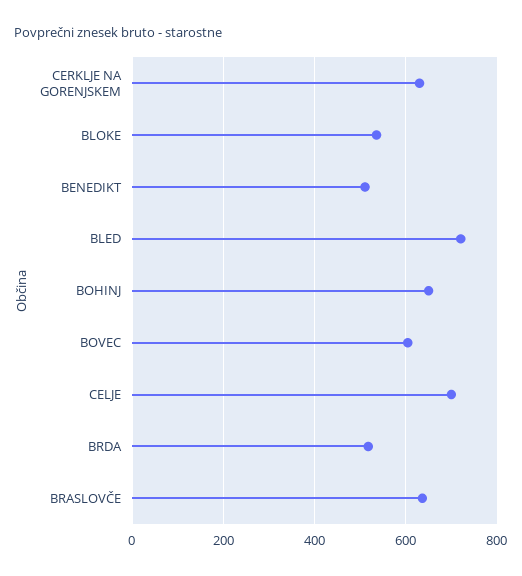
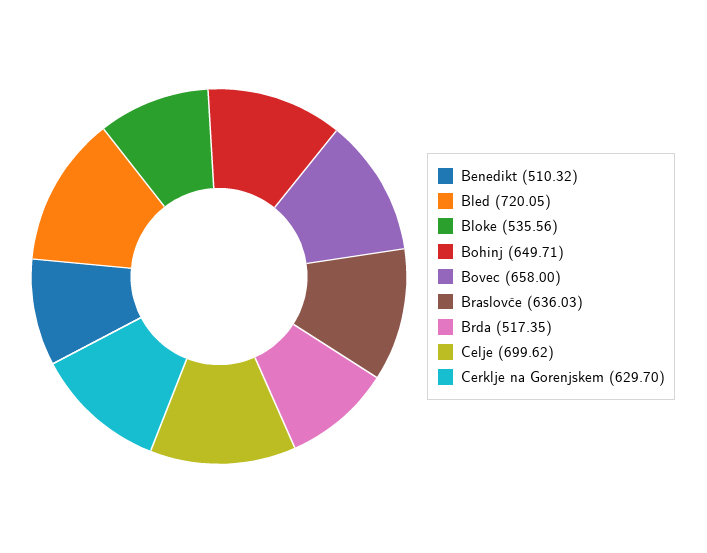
  {
    "CERKLJE NA GORENJSKEM": 629.7,
    "BLOKE": 535.56,
    "BENEDIKT": 510.32,
    "BLED": 720.05,
    "BOHINJ": 649.71,
-   "BOVEC": 600,
+   "BOVEC": 658,
    "CELJE": 699.62,
    "BRDA": 517.35,
    "BRASLOVČE": 636.03
  }

